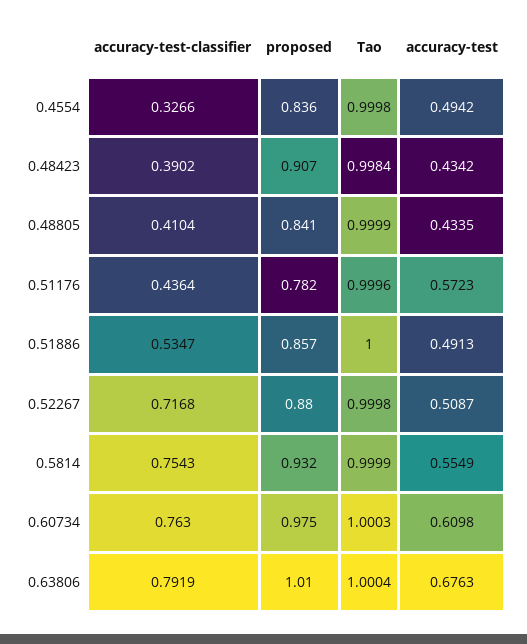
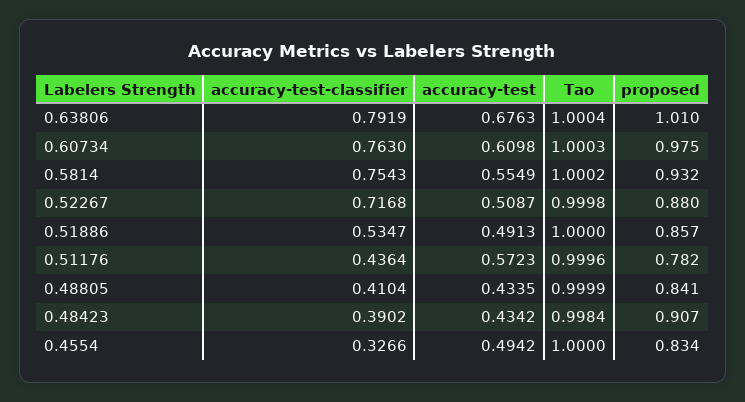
  {
    "accuracy-test-classifier": {
      "0.4554": 0.3266,
      "0.48423": 0.3902,
      "0.48805": 0.4104,
      "0.51176": 0.4364,
      "0.51886": 0.5347,
      "0.52267": 0.7168,
      "0.5814": 0.7543,
      "0.60734": 0.763,
      "0.63806": 0.7919
    },
    "proposed": {
-     "0.4554": 0.836,
+     "0.4554": 0.834,
      "0.48423": 0.907,
      "0.48805": 0.841,
      "0.51176": 0.782,
      "0.51886": 0.857,
      "0.52267": 0.88,
      "0.5814": 0.932,
      "0.60734": 0.975,
      "0.63806": 1.01
    },
    "Tao": {
-     "0.4554": 0.9998,
+     "0.4554": 1,
      "0.48423": 0.9984,
      "0.48805": 0.9999,
      "0.51176": 0.9996,
      "0.51886": 1,
      "0.52267": 0.9998,
-     "0.5814": 0.9999,
+     "0.5814": 1.0002,
      "0.60734": 1.0003,
      "0.63806": 1.0004
    },
    "accuracy-test": {
      "0.4554": 0.4942,
      "0.48423": 0.4342,
      "0.48805": 0.4335,
      "0.51176": 0.5723,
      "0.51886": 0.4913,
      "0.52267": 0.5087,
      "0.5814": 0.5549,
      "0.60734": 0.6098,
      "0.63806": 0.6763
    }
  }

